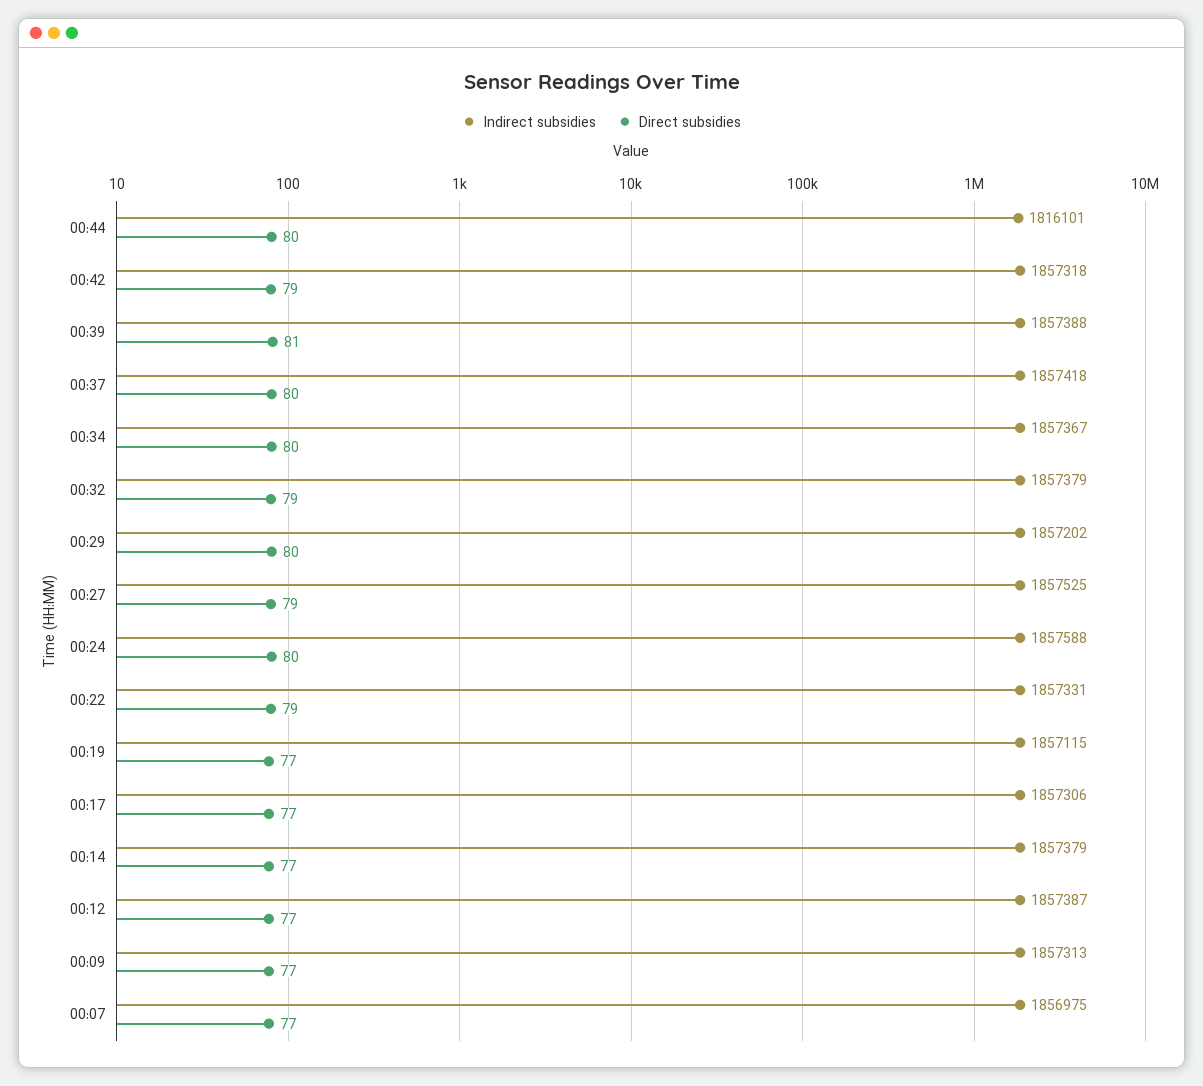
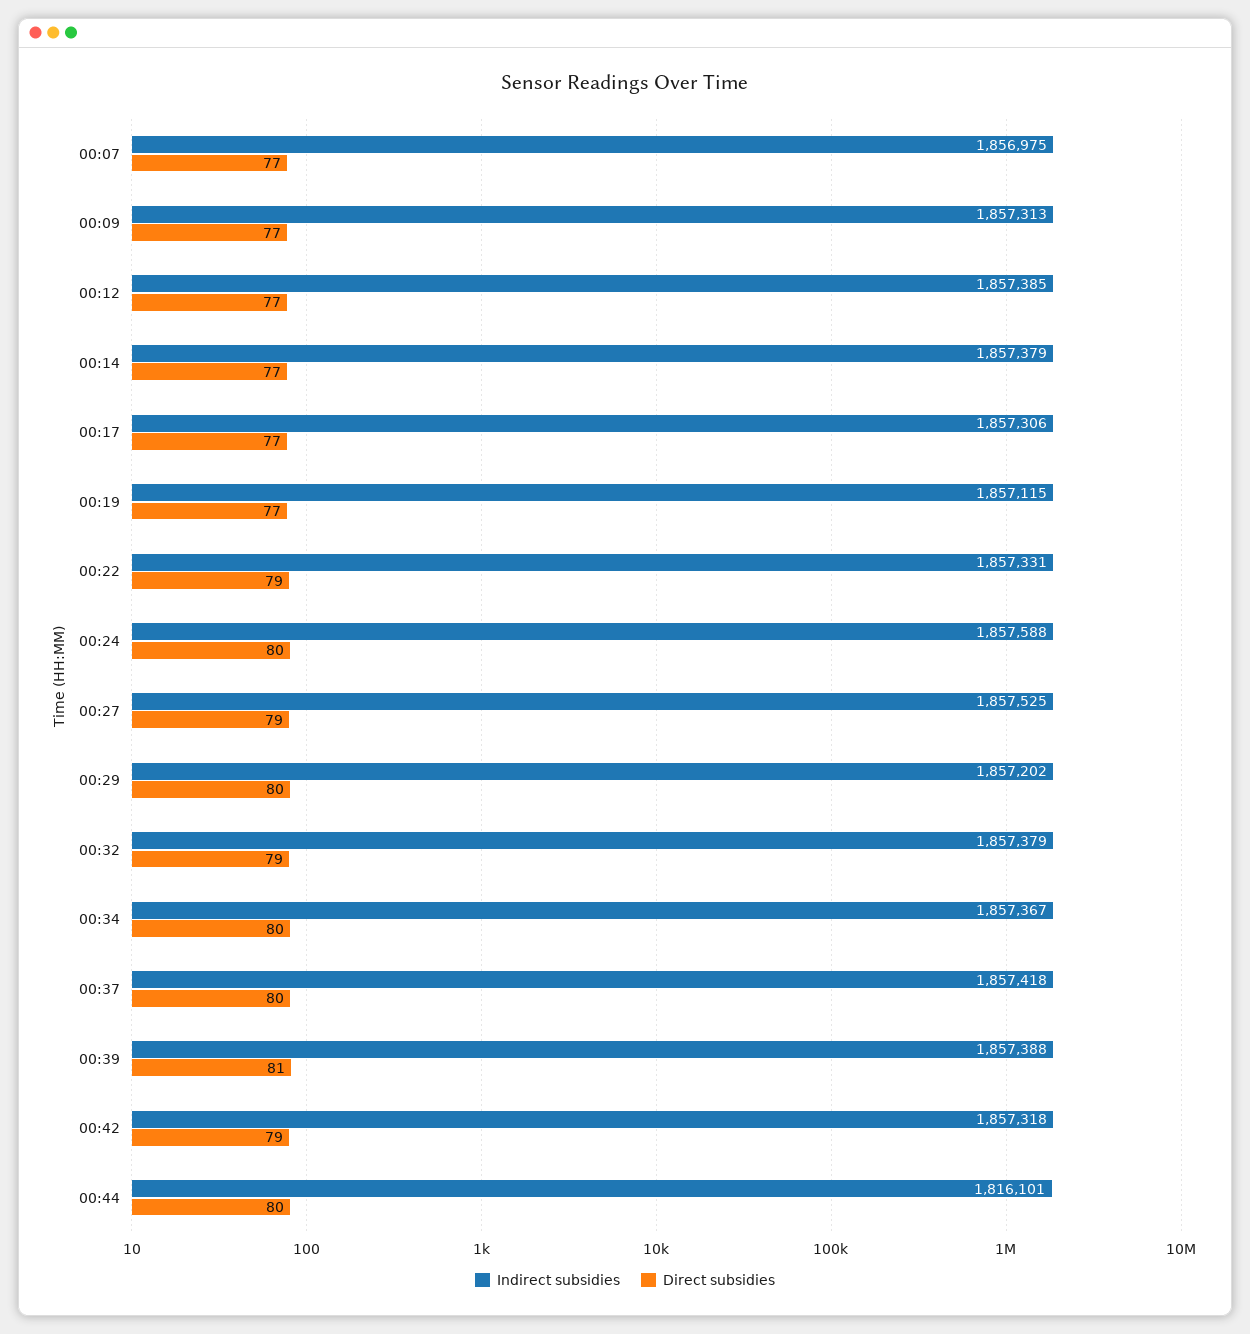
  {
    "Indirect subsidies": {
      "00:44": 1816101,
      "00:42": 1857318,
      "00:39": 1857388,
      "00:37": 1857418,
      "00:34": 1857367,
      "00:32": 1857379,
      "00:29": 1857202,
      "00:27": 1857525,
      "00:24": 1857588,
      "00:22": 1857331,
      "00:19": 1857115,
      "00:17": 1857306,
      "00:14": 1857379,
-     "00:12": 1857387,
+     "00:12": 1857385,
      "00:09": 1857313,
      "00:07": 1856975
    },
    "Direct subsidies": {
      "00:44": 80,
      "00:42": 79,
      "00:39": 81,
      "00:37": 80,
      "00:34": 80,
      "00:32": 79,
      "00:29": 80,
      "00:27": 79,
      "00:24": 80,
      "00:22": 79,
      "00:19": 77,
      "00:17": 77,
      "00:14": 77,
      "00:12": 77,
      "00:09": 77,
      "00:07": 77
    }
  }

